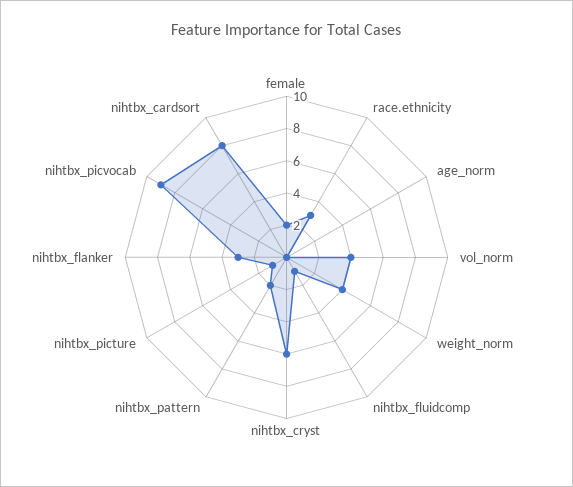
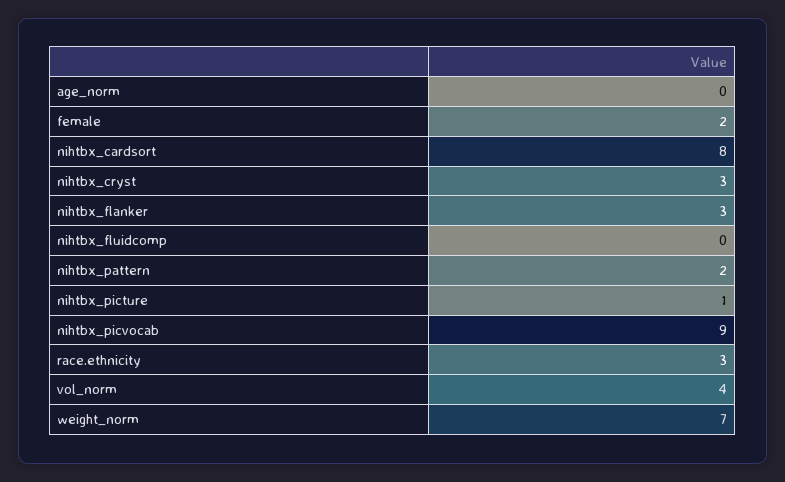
  {
    "female": 2,
    "race.ethnicity": 3,
    "age_norm": 0,
    "vol_norm": 4,
-   "weight_norm": 4,
+   "weight_norm": 7,
-   "nihtbx_fluidcomp": 1,
+   "nihtbx_fluidcomp": 0,
-   "nihtbx_cryst": 6,
+   "nihtbx_cryst": 3,
    "nihtbx_pattern": 2,
    "nihtbx_picture": 1,
    "nihtbx_flanker": 3,
    "nihtbx_picvocab": 9,
    "nihtbx_cardsort": 8
  }

